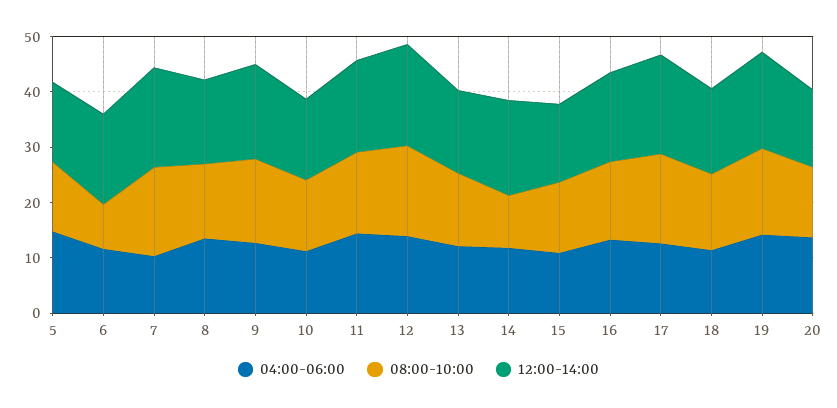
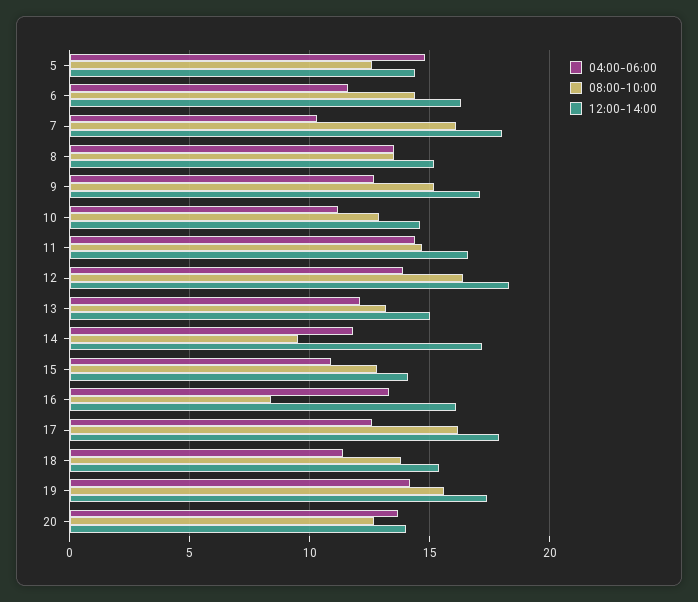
  {
    "04:00-06:00": {
      "5": 15,
      "6": 11.5,
      "7": 10.5,
      "8": 13.5,
      "9": 12.5,
      "10": 11,
      "11": 14.5,
      "12": 14,
      "13": 12,
      "14": 12,
      "15": 11,
      "16": 13.5,
      "17": 12.5,
      "18": 11.5,
      "19": 14,
      "20": 13.5
    },
    "08:00-10:00": {
      "5": 12.5,
-     "6": 8,
+     "6": 14.5,
      "7": 16,
      "8": 13.5,
      "9": 15,
      "10": 13,
      "11": 14.5,
      "12": 16.5,
      "13": 13,
      "14": 9.5,
      "15": 13,
-     "16": 14,
+     "16": 8.5,
      "17": 16,
      "18": 14,
      "19": 15.5,
      "20": 12.5
    },
    "12:00-14:00": {
      "5": 14.5,
      "6": 16.5,
      "7": 18,
      "8": 15,
      "9": 17,
      "10": 14.5,
      "11": 16.5,
      "12": 18.5,
      "13": 15,
      "14": 17,
      "15": 14,
      "16": 16,
      "17": 18,
      "18": 15.5,
      "19": 17.5,
      "20": 14
    }
  }

